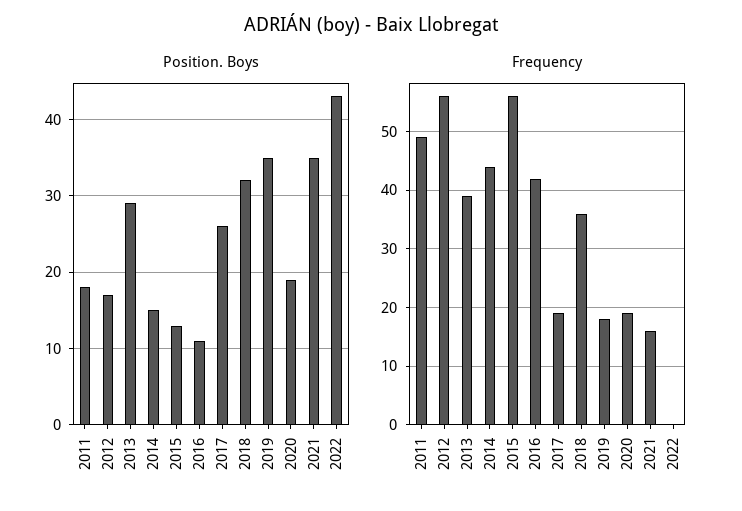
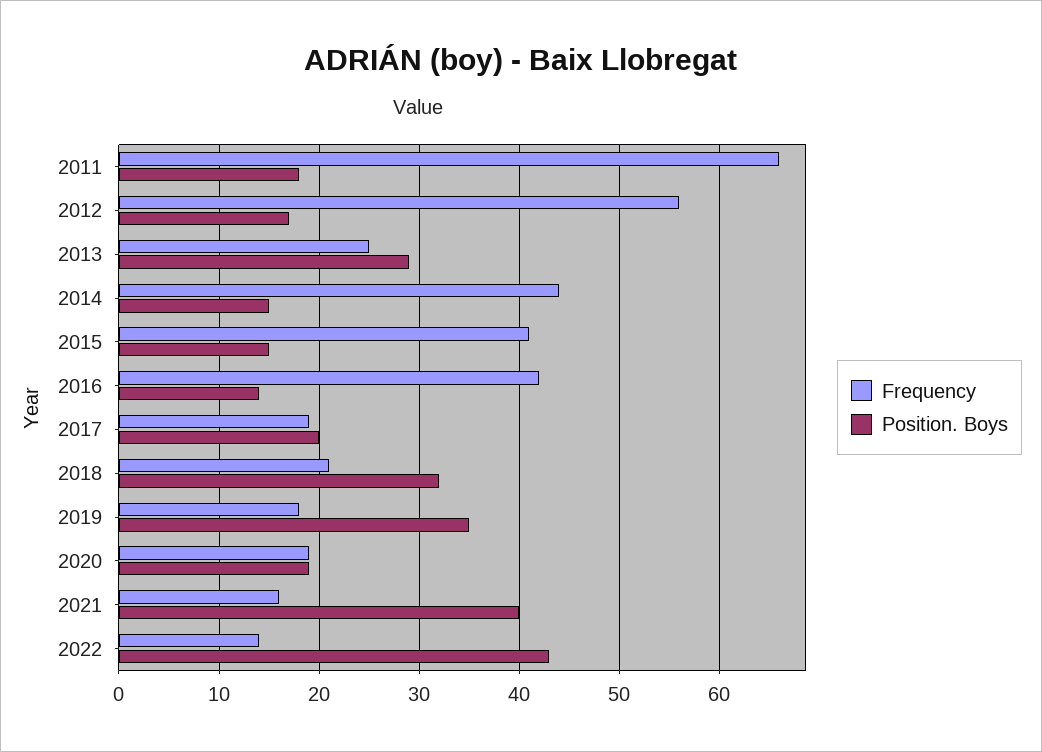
  {
    "Position. Boys": {
      "2011": 18,
      "2012": 17,
      "2013": 29,
      "2014": 15,
-     "2015": 13,
+     "2015": 15,
-     "2016": 11,
+     "2016": 14,
-     "2017": 26,
+     "2017": 20,
      "2018": 32,
      "2019": 35,
      "2020": 19,
-     "2021": 35,
+     "2021": 40,
      "2022": 43
    },
    "Frequency": {
-     "2011": 50,
+     "2011": 66,
      "2012": 56,
-     "2013": 40,
+     "2013": 25,
      "2014": 44,
-     "2015": 55,
+     "2015": 41,
      "2016": 42,
      "2017": 19,
-     "2018": 35,
+     "2018": 21,
      "2019": 18,
      "2020": 19,
      "2021": 16,
-     "2022": 0
+     "2022": 14
    }
  }

